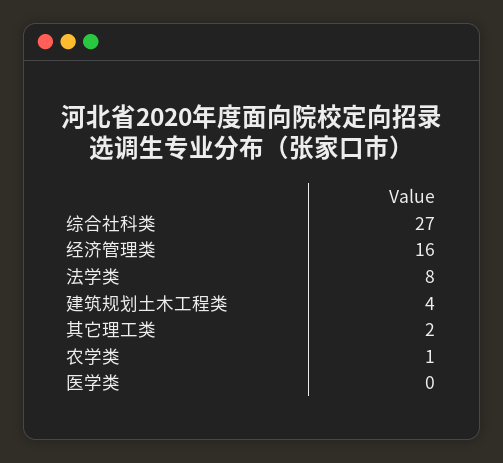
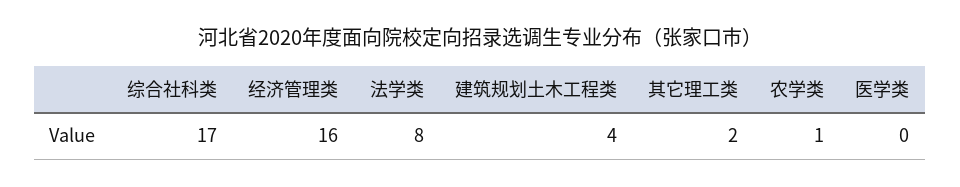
  {
-   "综合社科类": 27,
+   "综合社科类": 17,
    "经济管理类": 16,
    "法学类": 8,
    "建筑规划土木工程类": 4,
    "其它理工类": 2,
    "农学类": 1,
    "医学类": 0
  }

